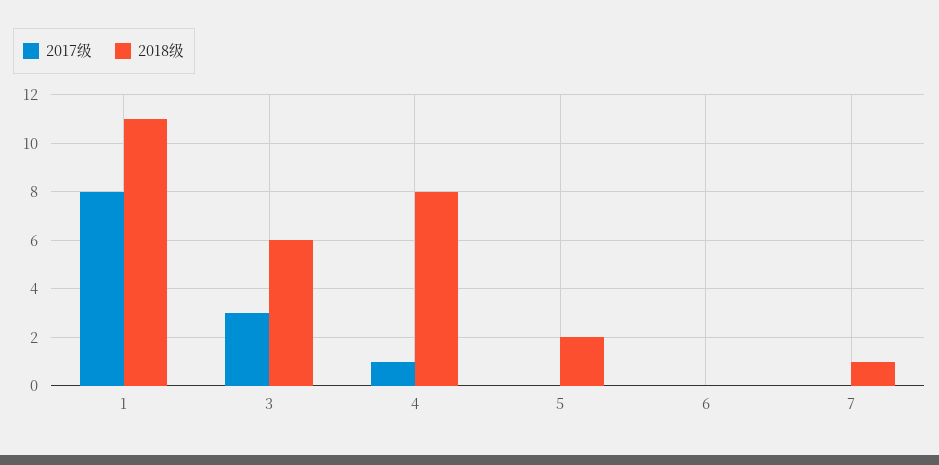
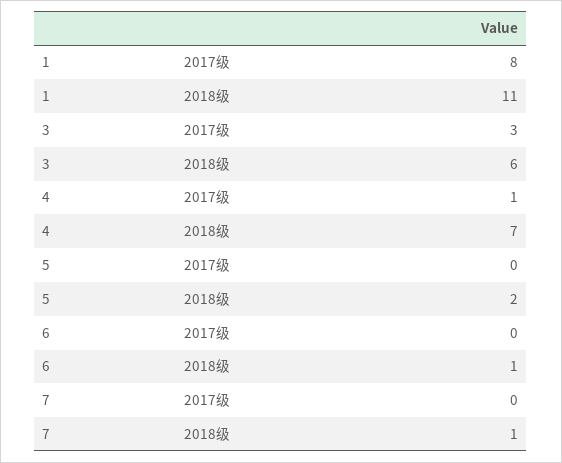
  {
    "2017级": {
      "1": 8,
      "3": 3,
      "4": 1,
      "5": 0,
      "6": 0,
      "7": 0
    },
    "2018级": {
      "1": 11,
      "3": 6,
-     "4": 8,
+     "4": 7,
      "5": 2,
-     "6": 0,
+     "6": 1,
      "7": 1
    }
  }

